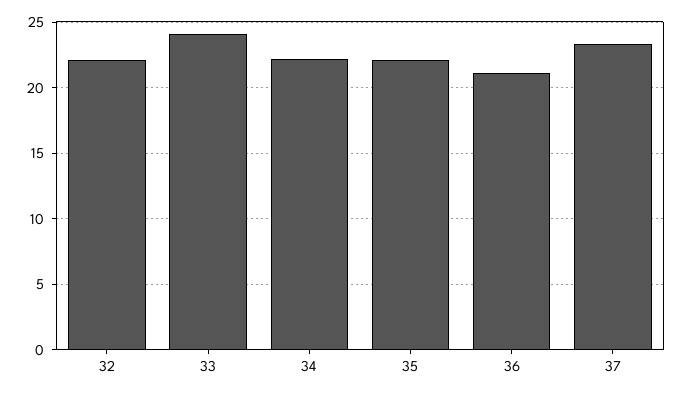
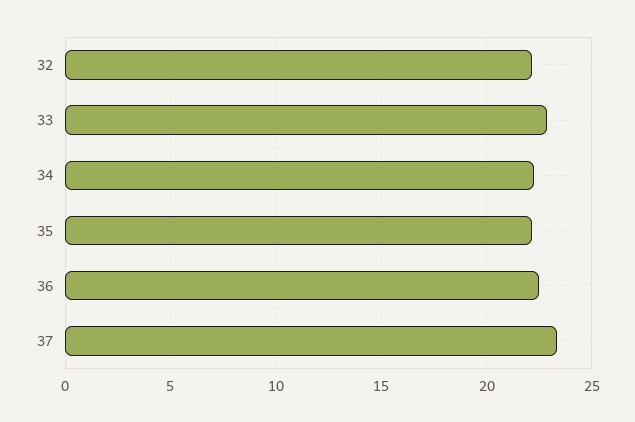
  {
    "32": 22,
-   "33": 24,
+   "33": 23,
    "34": 22,
    "35": 22,
-   "36": 21,
+   "36": 22.5,
    "37": 23.5
  }

